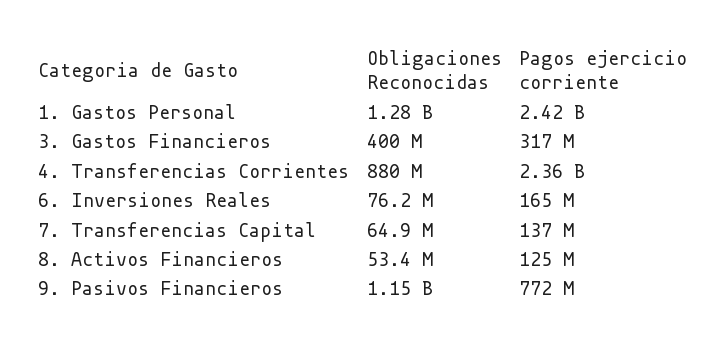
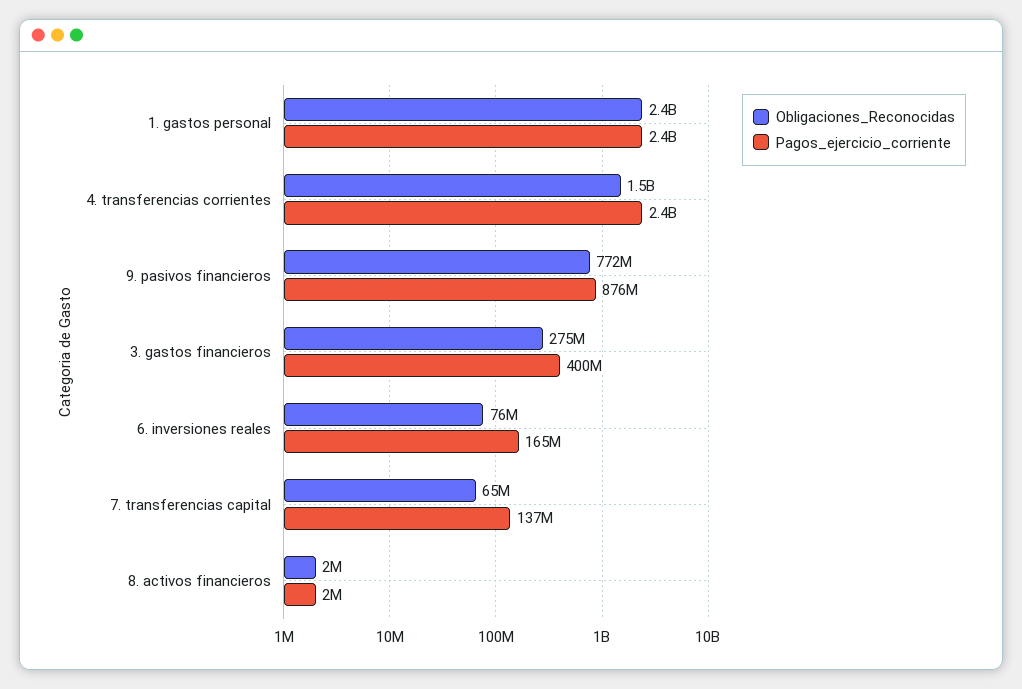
  {
    "Obligaciones Reconocidas": {
-     "1. Gastos Personal": 1280000000,
+     "1. Gastos Personal": 2400000000,
-     "3. Gastos Financieros": 400000000,
+     "3. Gastos Financieros": 275000000,
-     "4. Transferencias Corrientes": 880000000,
+     "4. Transferencias Corrientes": 1500000000,
      "6. Inversiones Reales": 76200000,
      "7. Transferencias Capital": 64900000,
-     "8. Activos Financieros": 53400000,
+     "8. Activos Financieros": 2000000,
-     "9. Pasivos Financieros": 1150000000
+     "9. Pasivos Financieros": 772000000
    },
    "Pagos ejercicio corriente": {
      "1. Gastos Personal": 2420000000,
-     "3. Gastos Financieros": 317000000,
+     "3. Gastos Financieros": 400000000,
      "4. Transferencias Corrientes": 2360000000,
      "6. Inversiones Reales": 165000000,
      "7. Transferencias Capital": 137000000,
-     "8. Activos Financieros": 125000000,
+     "8. Activos Financieros": 2000000,
-     "9. Pasivos Financieros": 772000000
+     "9. Pasivos Financieros": 876000000
    }
  }

